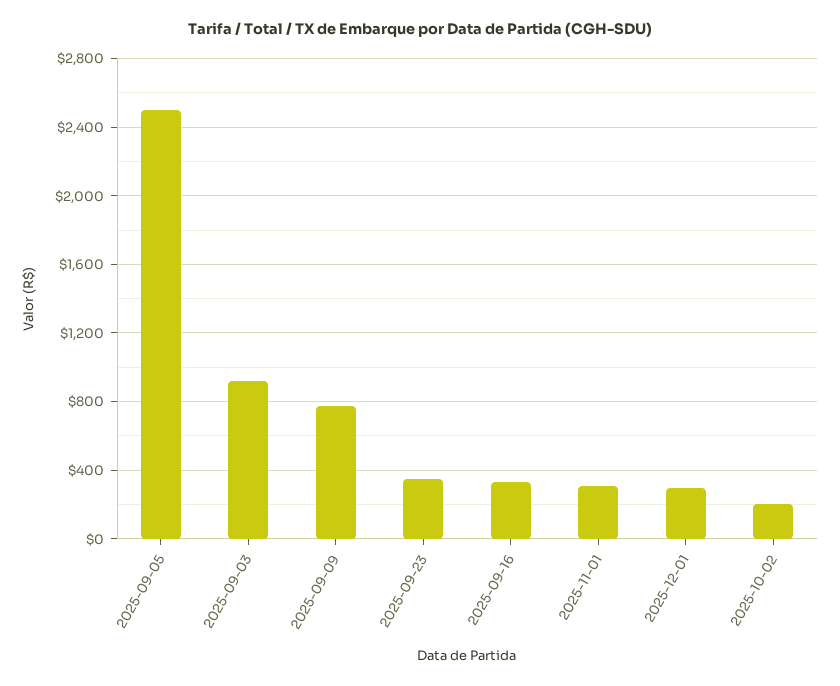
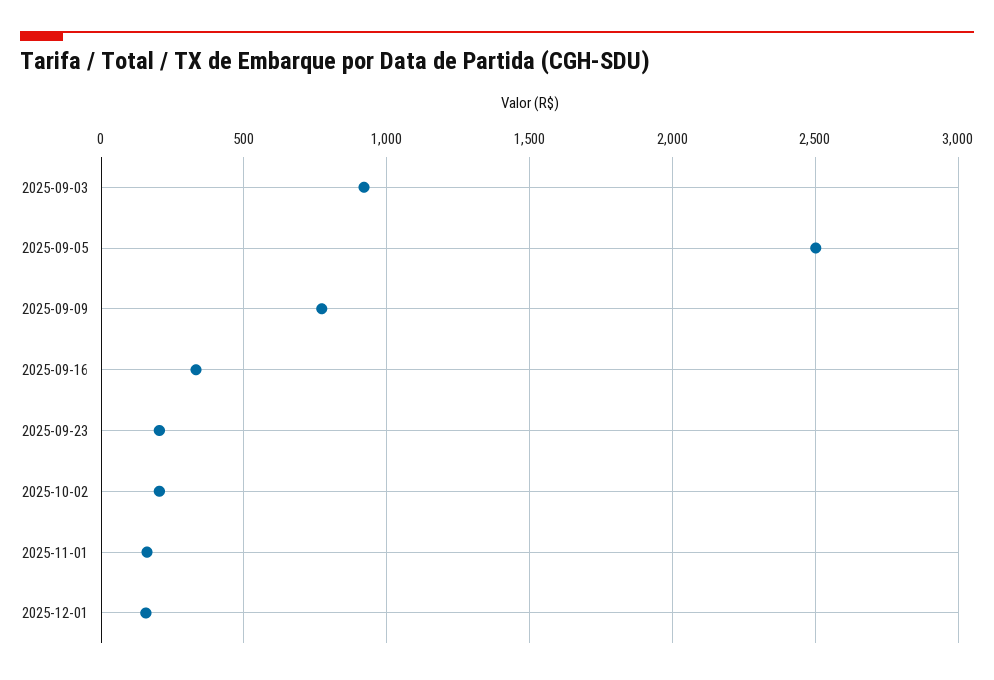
  {
    "2025-09-05": 2500,
    "2025-09-03": 900,
    "2025-09-09": 750,
-   "2025-09-23": 350,
+   "2025-09-23": 200,
    "2025-09-16": 350,
-   "2025-11-01": 300,
+   "2025-11-01": 150,
-   "2025-12-01": 300,
+   "2025-12-01": 150,
    "2025-10-02": 200
  }

